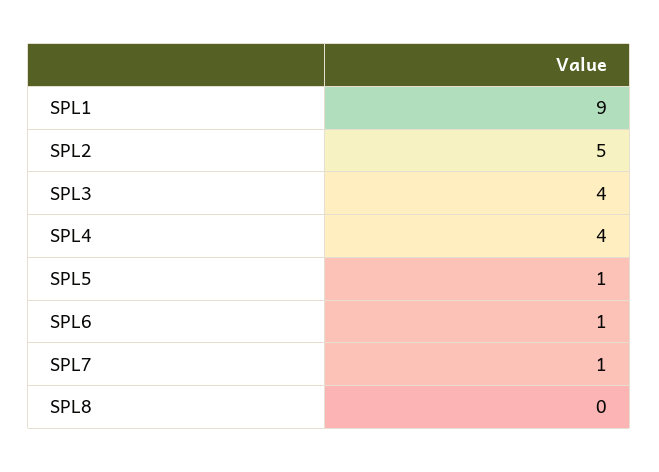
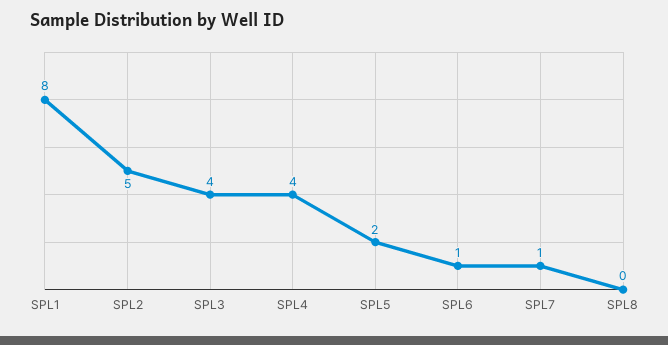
  {
-   "SPL1": 9,
+   "SPL1": 8,
    "SPL2": 5,
    "SPL3": 4,
    "SPL4": 4,
-   "SPL5": 1,
+   "SPL5": 2,
    "SPL6": 1,
    "SPL7": 1,
    "SPL8": 0
  }

